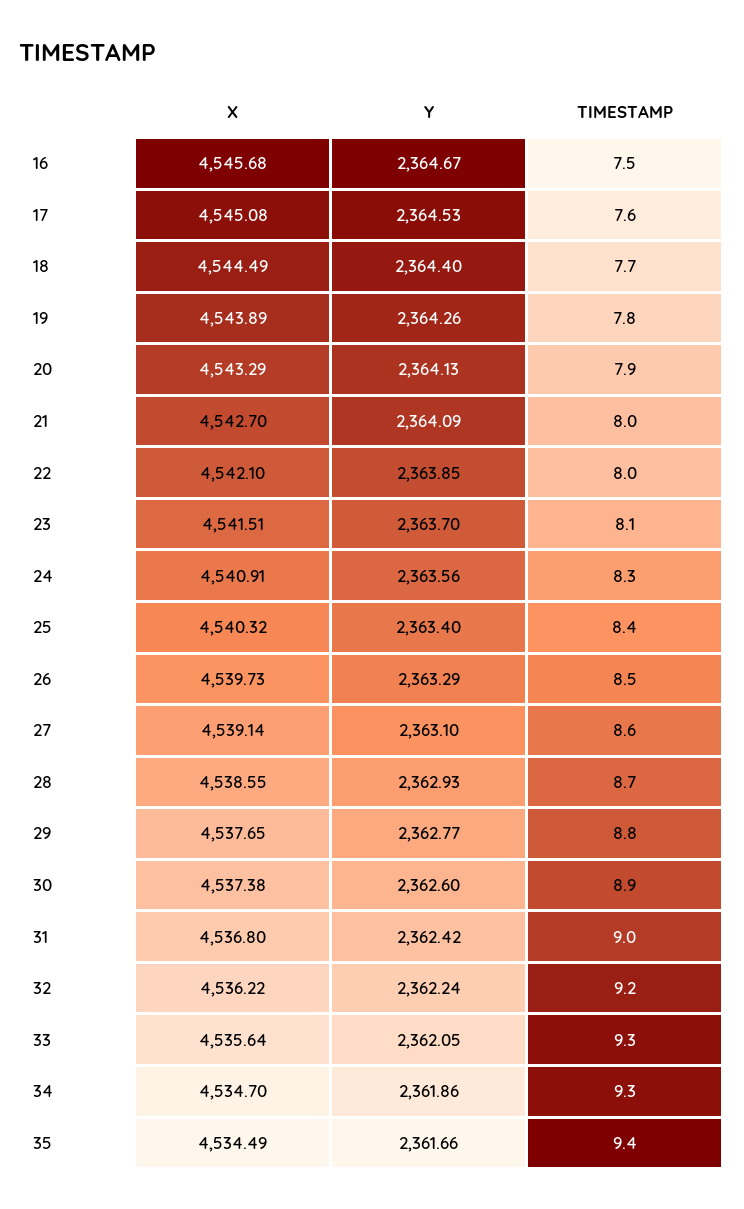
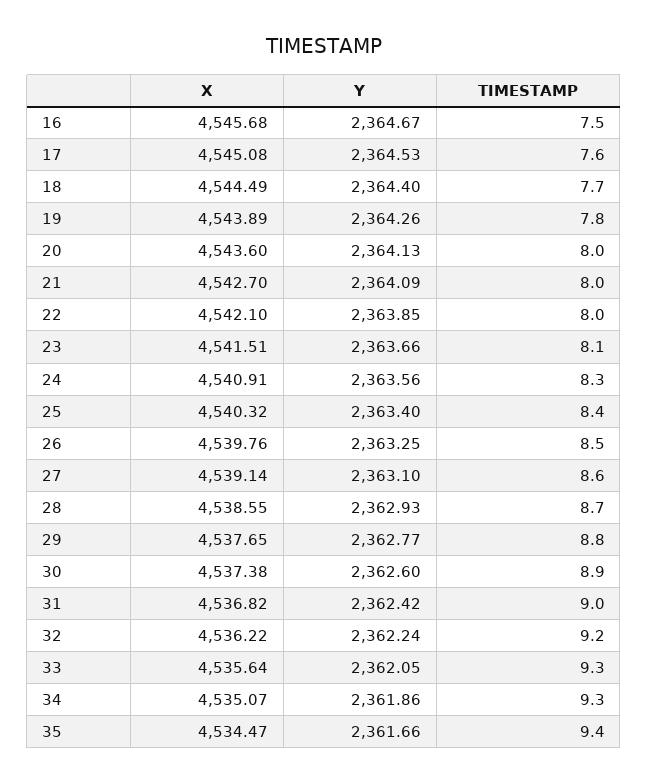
  {
    "X": {
      "16": 4545.68,
      "17": 4545.08,
      "18": 4544.49,
      "19": 4543.89,
-     "20": 4543.29,
+     "20": 4543.6,
      "21": 4542.7,
      "22": 4542.1,
      "23": 4541.51,
      "24": 4540.91,
      "25": 4540.32,
-     "26": 4539.73,
+     "26": 4539.76,
      "27": 4539.14,
      "28": 4538.55,
      "29": 4537.65,
      "30": 4537.38,
-     "31": 4536.8,
+     "31": 4536.82,
      "32": 4536.22,
      "33": 4535.64,
-     "34": 4534.7,
+     "34": 4535.07,
-     "35": 4534.49
+     "35": 4534.47
    },
    "Y": {
      "16": 2364.67,
      "17": 2364.53,
      "18": 2364.4,
      "19": 2364.26,
      "20": 2364.13,
      "21": 2364.09,
      "22": 2363.85,
-     "23": 2363.7,
+     "23": 2363.66,
      "24": 2363.56,
      "25": 2363.4,
-     "26": 2363.29,
+     "26": 2363.25,
      "27": 2363.1,
      "28": 2362.93,
      "29": 2362.77,
      "30": 2362.6,
      "31": 2362.42,
      "32": 2362.24,
      "33": 2362.05,
      "34": 2361.86,
      "35": 2361.66
    },
    "TIMESTAMP": {
      "16": 7.5,
      "17": 7.6,
      "18": 7.7,
      "19": 7.8,
-     "20": 7.9,
+     "20": 8,
      "21": 8,
      "22": 8,
      "23": 8.1,
      "24": 8.3,
      "25": 8.4,
      "26": 8.5,
      "27": 8.6,
      "28": 8.7,
      "29": 8.8,
      "30": 8.9,
      "31": 9,
      "32": 9.2,
      "33": 9.3,
      "34": 9.3,
      "35": 9.4
    }
  }

